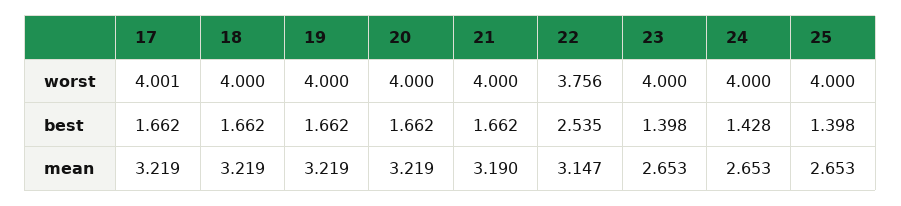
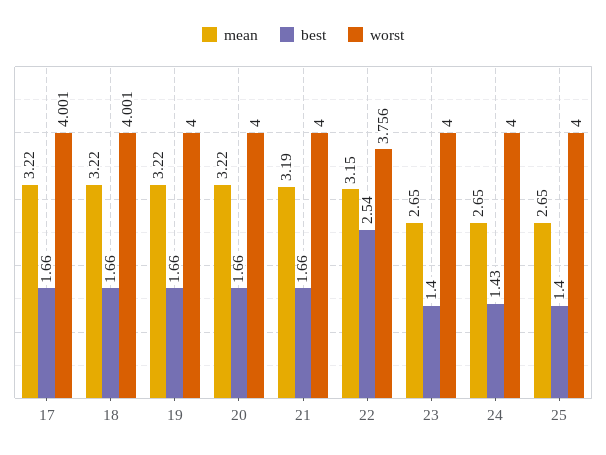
  {
    "worst": {
      "17": 4.001,
-     "18": 4,
+     "18": 4.001,
      "19": 4,
      "20": 4,
      "21": 4,
      "22": 3.756,
      "23": 4,
      "24": 4,
      "25": 4
    },
    "best": {
      "17": 1.662,
      "18": 1.662,
      "19": 1.662,
      "20": 1.662,
      "21": 1.662,
      "22": 2.535,
      "23": 1.398,
      "24": 1.428,
      "25": 1.398
    },
    "mean": {
      "17": 3.219,
      "18": 3.219,
      "19": 3.219,
      "20": 3.219,
      "21": 3.19,
      "22": 3.147,
      "23": 2.653,
      "24": 2.653,
      "25": 2.653
    }
  }

